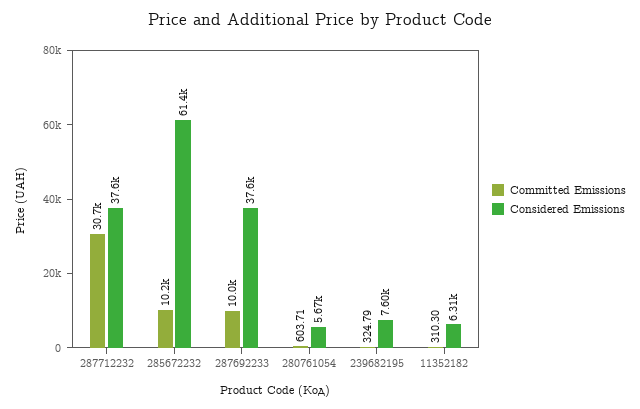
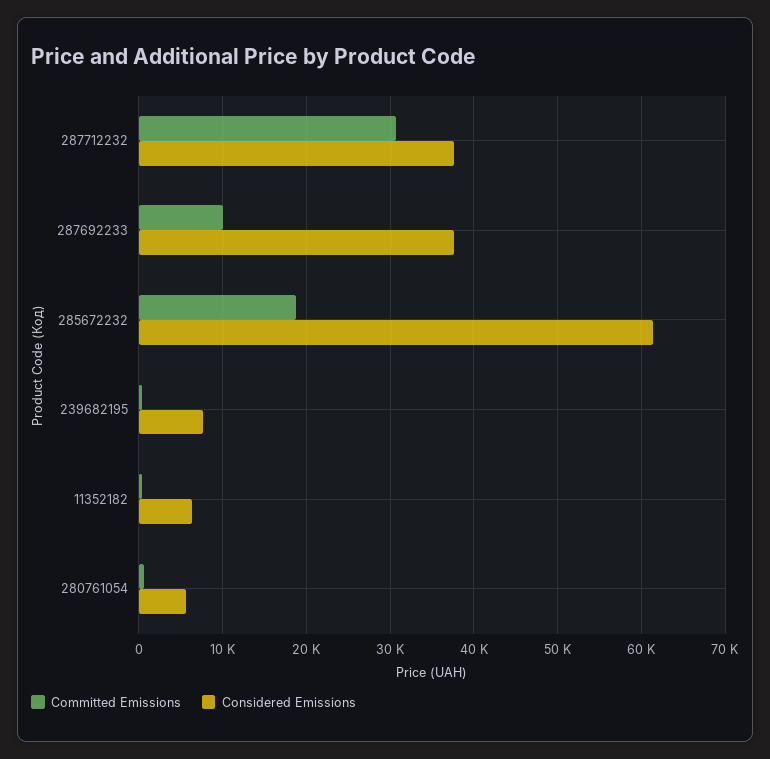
  {
    "Committed Emissions": {
      "287712232": 30700,
-     "285672232": 10200,
+     "285672232": 19000,
      "287692233": 10000,
      "280761054": 603.71,
      "239682195": 324.79,
      "11352182": 310.3
    },
    "Considered Emissions": {
      "287712232": 37600,
      "285672232": 61400,
      "287692233": 37600,
      "280761054": 5670,
      "239682195": 7600,
      "11352182": 6310
    }
  }

